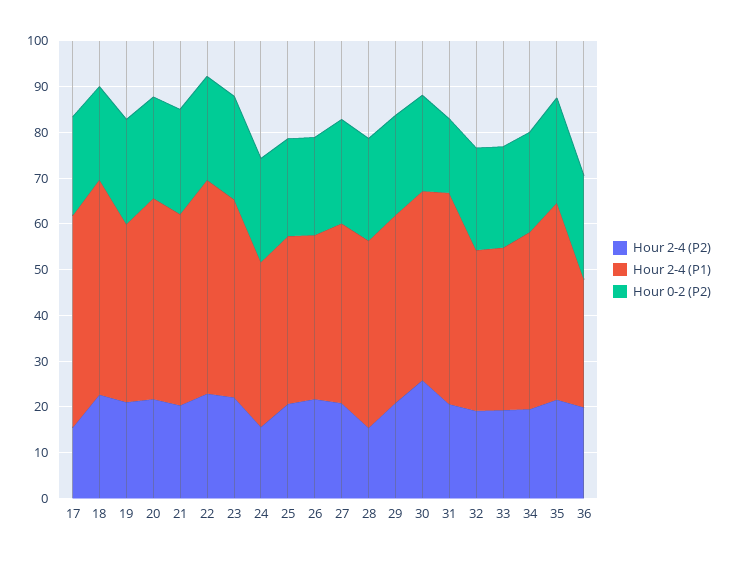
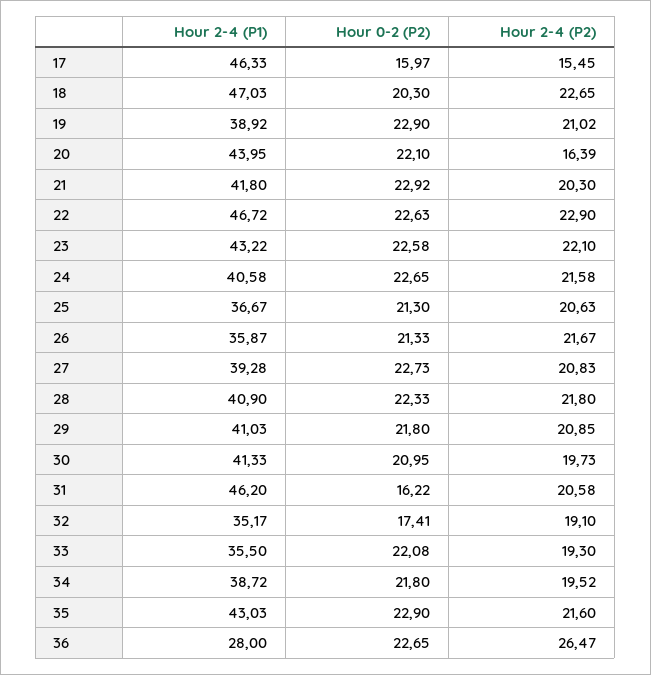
  {
    "Hour 2-4 (P2)": {
      "17": 15.45,
      "18": 22.65,
      "19": 21.02,
-     "20": 22,
+     "20": 16.39,
      "21": 20.3,
      "22": 22.9,
      "23": 22.1,
-     "24": 16,
+     "24": 21.58,
      "25": 20.63,
      "26": 21.67,
      "27": 20.83,
-     "28": 16,
+     "28": 21.8,
      "29": 20.85,
-     "30": 26,
+     "30": 19.73,
      "31": 20.58,
      "32": 19.1,
      "33": 19.3,
      "34": 19.52,
      "35": 21.6,
-     "36": 20
+     "36": 26.47
    },
    "Hour 2-4 (P1)": {
      "17": 46.33,
      "18": 47.03,
      "19": 38.92,
      "20": 43.95,
      "21": 41.8,
      "22": 46.72,
      "23": 43.22,
-     "24": 36,
+     "24": 40.58,
      "25": 36.67,
      "26": 35.87,
      "27": 39.28,
      "28": 40.9,
      "29": 41.03,
      "30": 41.33,
      "31": 46.2,
      "32": 35.17,
      "33": 35.5,
      "34": 38.72,
      "35": 43.03,
      "36": 28
    },
    "Hour 0-2 (P2)": {
-     "17": 22,
+     "17": 15.97,
      "18": 20.3,
      "19": 22.9,
      "20": 22.1,
      "21": 22.92,
      "22": 22.63,
      "23": 22.58,
      "24": 22.65,
      "25": 21.3,
      "26": 21.33,
      "27": 22.73,
      "28": 22.33,
      "29": 21.8,
      "30": 20.95,
      "31": 16.22,
-     "32": 22,
+     "32": 17.41,
      "33": 22.08,
      "34": 21.8,
      "35": 22.9,
      "36": 22.65
    }
  }

